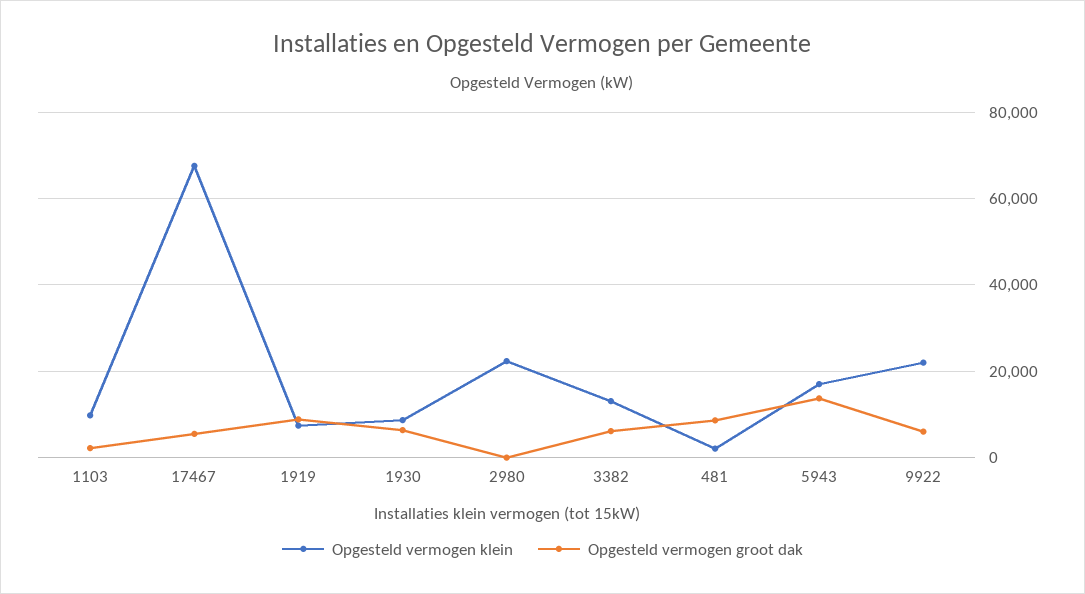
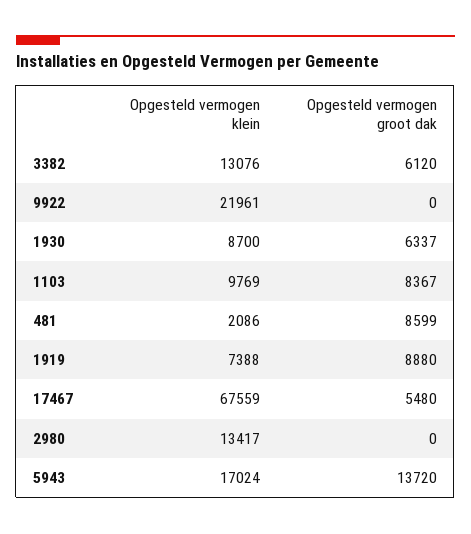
  {
    "Opgesteld vermogen klein": {
      "1103": 9769,
      "17467": 67559,
      "1919": 7388,
      "1930": 8700,
-     "2980": 22000,
+     "2980": 13417,
      "3382": 13076,
      "481": 2086,
      "5943": 17024,
      "9922": 21961
    },
    "Opgesteld vermogen groot dak": {
-     "1103": 2000,
+     "1103": 8367,
      "17467": 5480,
      "1919": 8880,
      "1930": 6337,
      "2980": 0,
      "3382": 6120,
      "481": 8599,
      "5943": 13720,
-     "9922": 6000
+     "9922": 0
    }
  }

